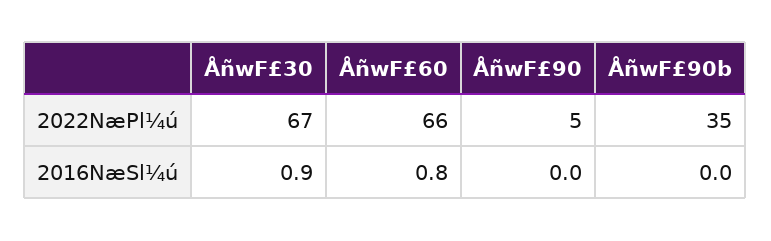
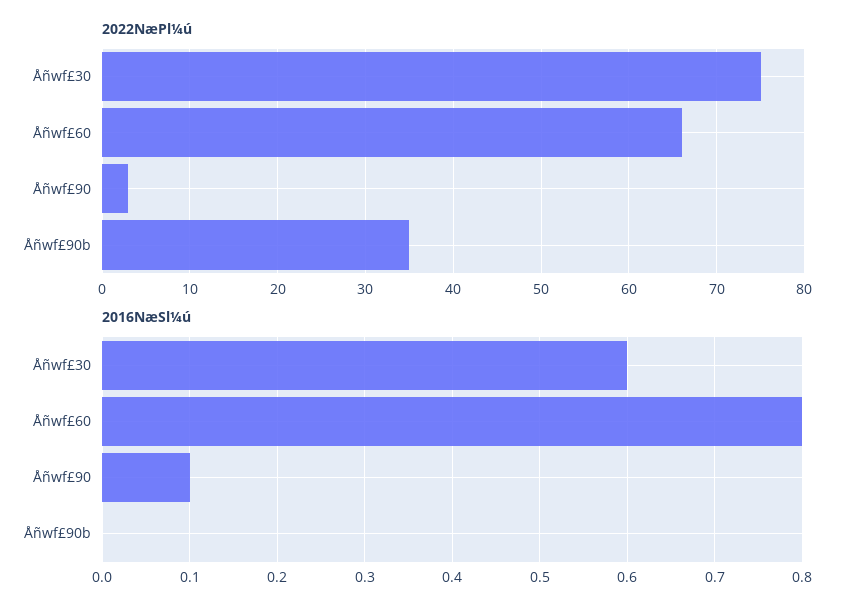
  {
    "2022NæPl¼ú": {
-     "ÅñwF£30": 67,
+     "ÅñwF£30": 75,
      "ÅñwF£60": 66,
-     "ÅñwF£90": 5,
+     "ÅñwF£90": 3,
      "ÅñwF£90b": 35
    },
    "2016NæSl¼ú": {
-     "ÅñwF£30": 0.9,
+     "ÅñwF£30": 0.6,
      "ÅñwF£60": 0.8,
-     "ÅñwF£90": 0,
+     "ÅñwF£90": 0.1,
      "ÅñwF£90b": 0
    }
  }

